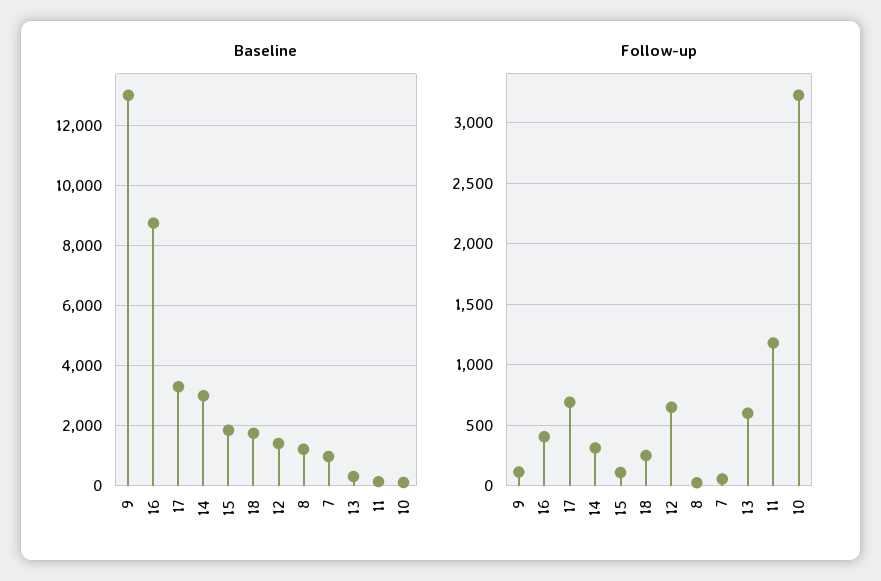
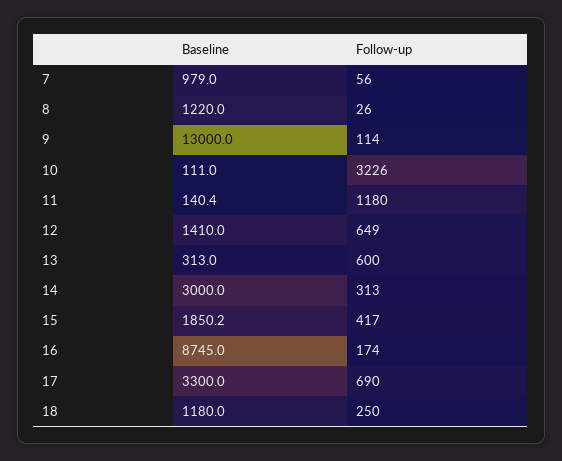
  {
    "Baseline": {
      "9": 13000,
      "16": 8745,
      "17": 3300,
      "14": 3000,
      "15": 1850.2,
-     "18": 1800,
+     "18": 1180,
      "12": 1410,
      "8": 1220,
      "7": 979,
      "13": 313,
      "11": 140.4,
      "10": 111
    },
    "Follow-up": {
      "9": 114,
-     "16": 400,
+     "16": 174,
      "17": 690,
      "14": 313,
-     "15": 100,
+     "15": 417,
      "18": 250,
      "12": 649,
      "8": 26,
      "7": 56,
      "13": 600,
      "11": 1180,
      "10": 3226
    }
  }

